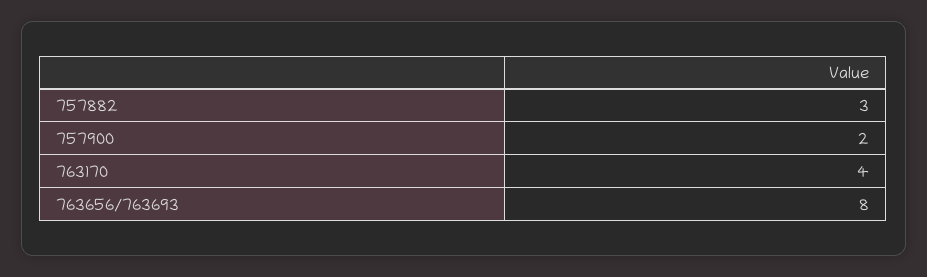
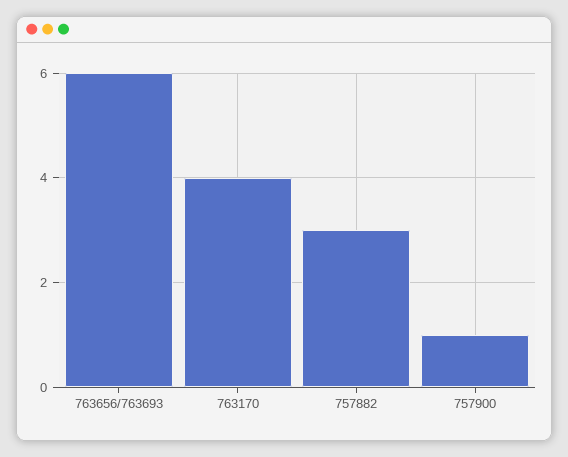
  {
    "757882": 3,
-   "757900": 2,
+   "757900": 1,
    "763170": 4,
-   "763656/763693": 8
+   "763656/763693": 6
  }

